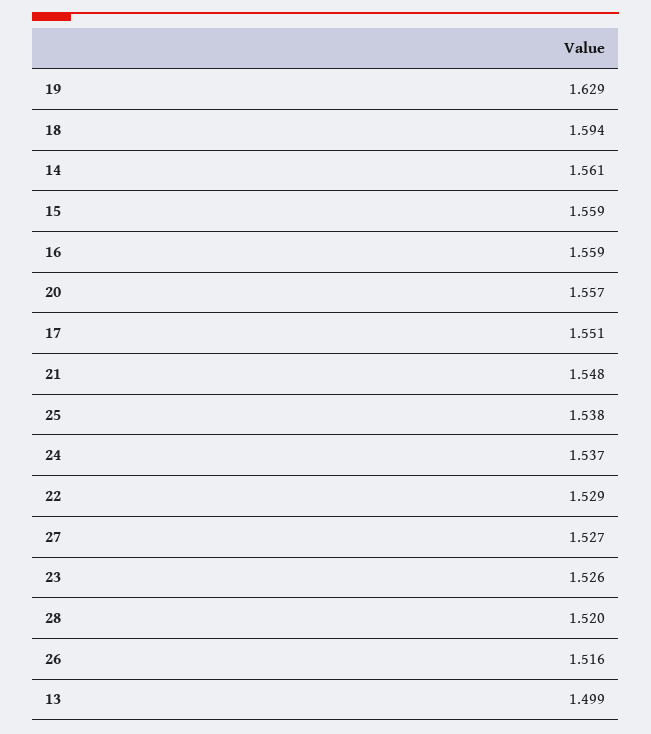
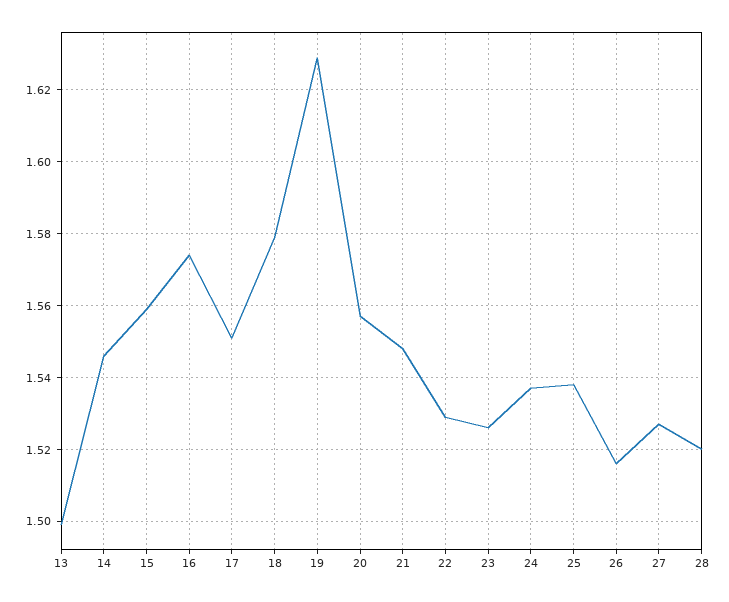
  {
    "19": 1.629,
-   "18": 1.594,
+   "18": 1.58,
-   "14": 1.561,
+   "14": 1.545,
    "15": 1.559,
-   "16": 1.559,
+   "16": 1.575,
    "20": 1.557,
    "17": 1.551,
    "21": 1.548,
    "25": 1.538,
    "24": 1.537,
    "22": 1.529,
    "27": 1.527,
    "23": 1.526,
    "28": 1.52,
    "26": 1.516,
    "13": 1.499
  }

